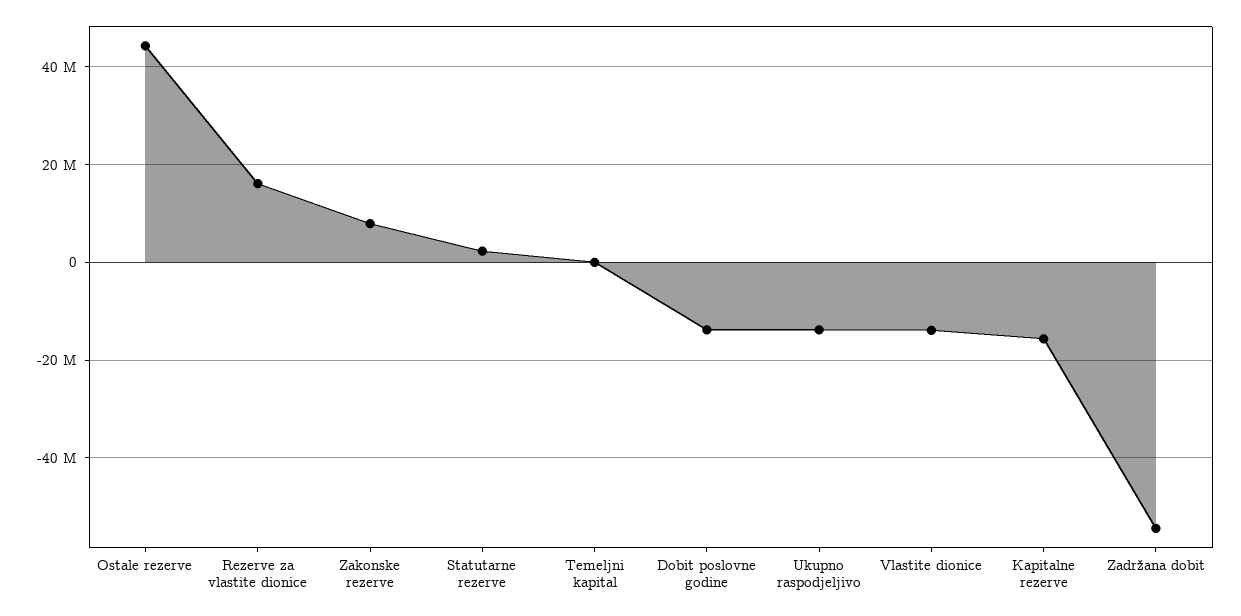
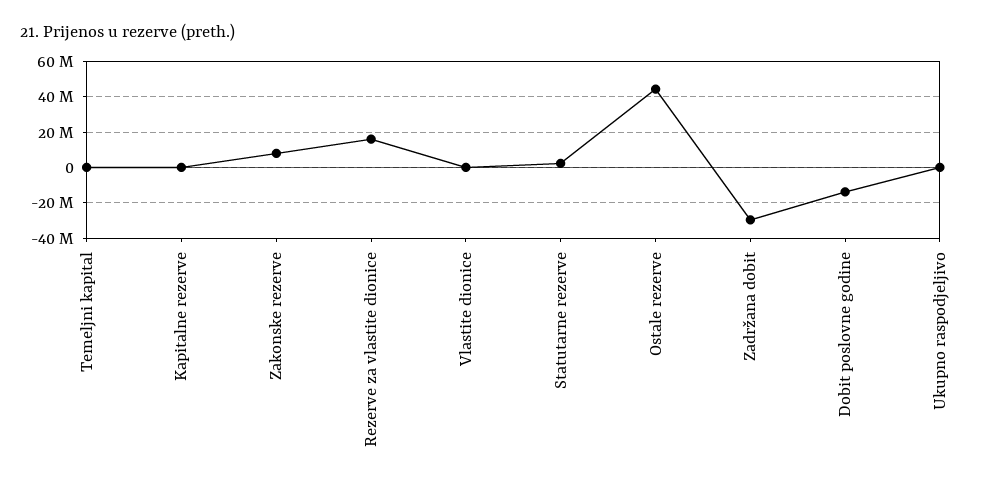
  {
    "Ostale rezerve": 44000000,
    "Rezerve za vlastite dionice": 16000000,
    "Zakonske rezerve": 8000000,
    "Statutarne rezerve": 2000000,
    "Temeljni kapital": 0,
    "Dobit poslovne godine": -14000000,
-   "Ukupno raspodjeljivo": -14000000,
+   "Ukupno raspodjeljivo": 0,
-   "Vlastite dionice": -14000000,
+   "Vlastite dionice": 0,
-   "Kapitalne rezerve": -16000000,
+   "Kapitalne rezerve": 0,
-   "Zadržana dobit": -54000000
+   "Zadržana dobit": -30000000
  }

